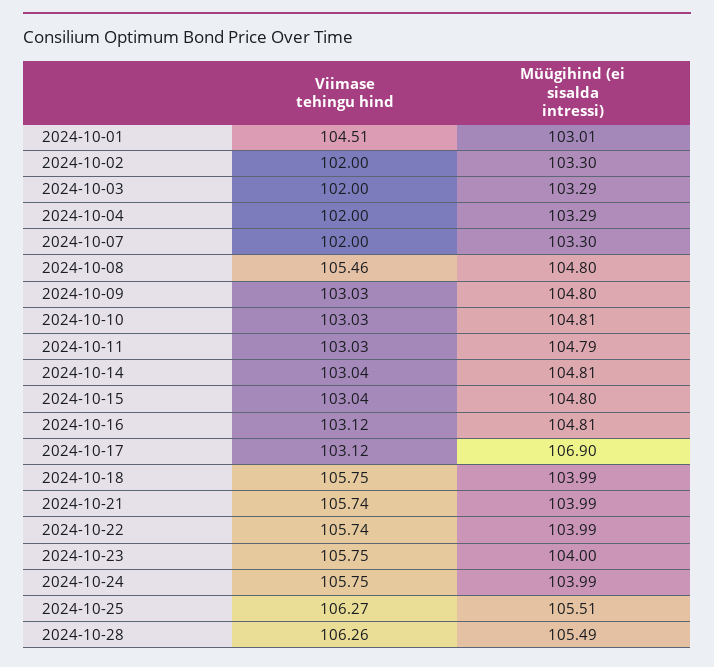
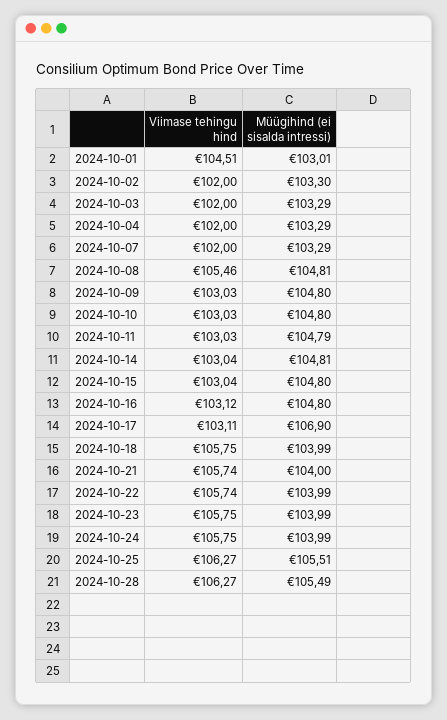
  {
    "Viimase tehingu hind": {
      "2024-10-01": 104.51,
      "2024-10-02": 102,
      "2024-10-03": 102,
      "2024-10-04": 102,
      "2024-10-07": 102,
      "2024-10-08": 105.46,
      "2024-10-09": 103.03,
      "2024-10-10": 103.03,
      "2024-10-11": 103.03,
      "2024-10-14": 103.04,
      "2024-10-15": 103.04,
      "2024-10-16": 103.12,
-     "2024-10-17": 103.12,
+     "2024-10-17": 103.11,
      "2024-10-18": 105.75,
      "2024-10-21": 105.74,
      "2024-10-22": 105.74,
      "2024-10-23": 105.75,
      "2024-10-24": 105.75,
      "2024-10-25": 106.27,
-     "2024-10-28": 106.26
+     "2024-10-28": 106.27
    },
    "Müügihind (ei sisalda intressi)": {
      "2024-10-01": 103.01,
      "2024-10-02": 103.3,
      "2024-10-03": 103.29,
      "2024-10-04": 103.29,
-     "2024-10-07": 103.3,
+     "2024-10-07": 103.29,
-     "2024-10-08": 104.8,
+     "2024-10-08": 104.81,
      "2024-10-09": 104.8,
-     "2024-10-10": 104.81,
+     "2024-10-10": 104.8,
      "2024-10-11": 104.79,
      "2024-10-14": 104.81,
      "2024-10-15": 104.8,
-     "2024-10-16": 104.81,
+     "2024-10-16": 104.8,
      "2024-10-17": 106.9,
      "2024-10-18": 103.99,
-     "2024-10-21": 103.99,
+     "2024-10-21": 104,
      "2024-10-22": 103.99,
-     "2024-10-23": 104,
+     "2024-10-23": 103.99,
      "2024-10-24": 103.99,
      "2024-10-25": 105.51,
      "2024-10-28": 105.49
    }
  }

